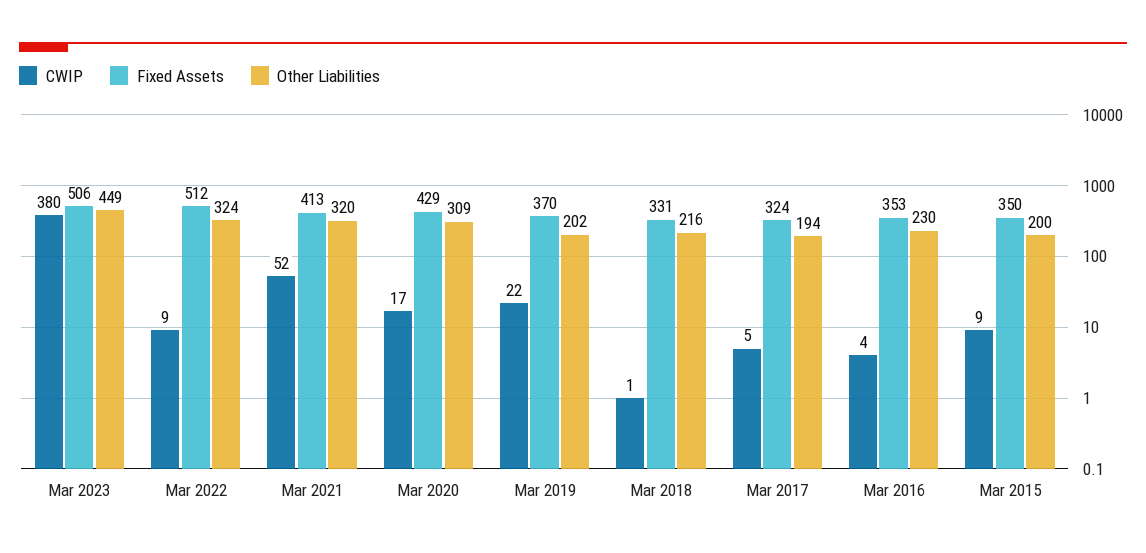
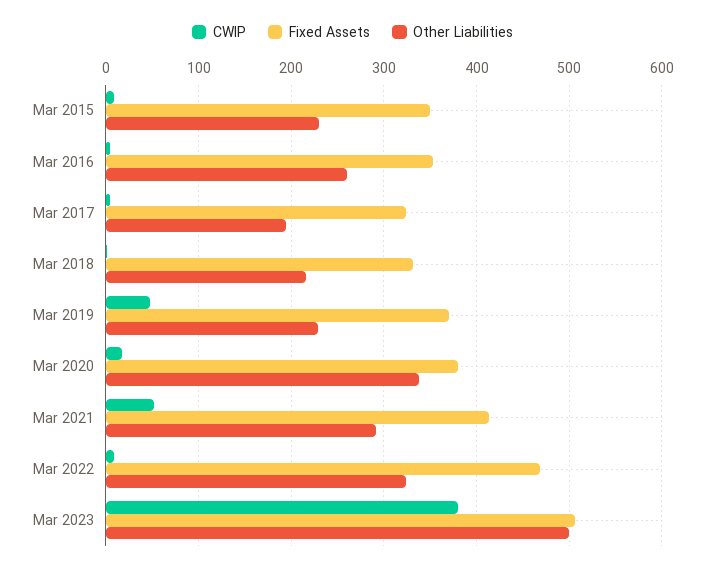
  {
    "CWIP": {
      "Mar 2023": 380,
      "Mar 2022": 9,
      "Mar 2021": 52,
      "Mar 2020": 17,
-     "Mar 2019": 22,
+     "Mar 2019": 50,
      "Mar 2018": 1,
      "Mar 2017": 5,
      "Mar 2016": 4,
      "Mar 2015": 9
    },
    "Fixed Assets": {
      "Mar 2023": 506,
-     "Mar 2022": 512,
+     "Mar 2022": 470,
      "Mar 2021": 413,
-     "Mar 2020": 429,
+     "Mar 2020": 380,
      "Mar 2019": 370,
      "Mar 2018": 331,
      "Mar 2017": 324,
      "Mar 2016": 353,
      "Mar 2015": 350
    },
    "Other Liabilities": {
-     "Mar 2023": 449,
+     "Mar 2023": 500,
      "Mar 2022": 324,
-     "Mar 2021": 320,
+     "Mar 2021": 290,
-     "Mar 2020": 309,
+     "Mar 2020": 340,
-     "Mar 2019": 202,
+     "Mar 2019": 230,
      "Mar 2018": 216,
      "Mar 2017": 194,
-     "Mar 2016": 230,
+     "Mar 2016": 260,
-     "Mar 2015": 200
+     "Mar 2015": 230
    }
  }

